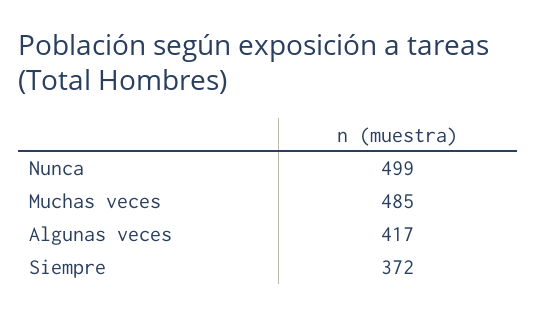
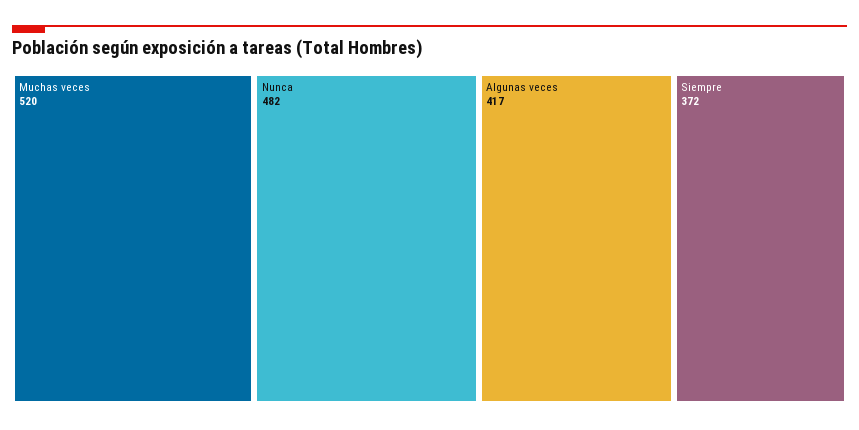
  {
-   "Nunca": 499,
+   "Nunca": 482,
-   "Muchas veces": 485,
+   "Muchas veces": 520,
    "Algunas veces": 417,
    "Siempre": 372
  }

